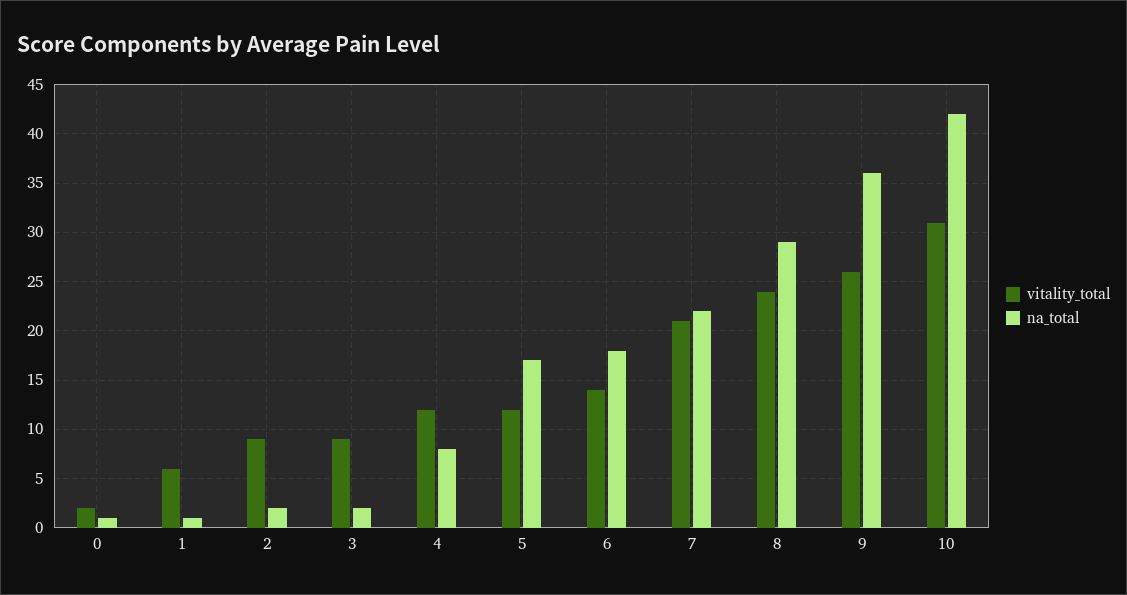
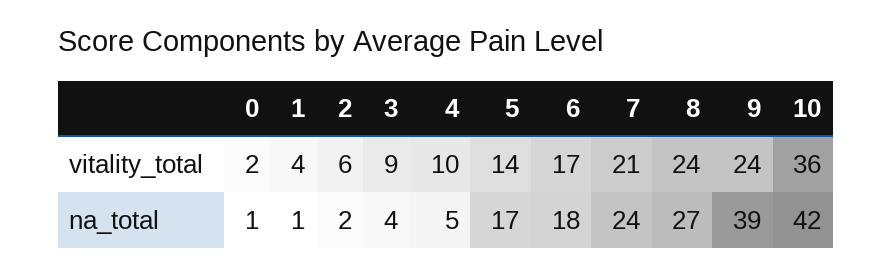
  {
    "vitality_total": {
      "0": 2,
-     "1": 6,
+     "1": 4,
-     "2": 9,
+     "2": 6,
      "3": 9,
-     "4": 12,
+     "4": 10,
-     "5": 12,
+     "5": 14,
-     "6": 14,
+     "6": 17,
      "7": 21,
      "8": 24,
-     "9": 26,
+     "9": 24,
-     "10": 31
+     "10": 36
    },
    "na_total": {
      "0": 1,
      "1": 1,
      "2": 2,
-     "3": 2,
+     "3": 4,
-     "4": 8,
+     "4": 5,
      "5": 17,
      "6": 18,
-     "7": 22,
+     "7": 24,
-     "8": 29,
+     "8": 27,
-     "9": 36,
+     "9": 39,
      "10": 42
    }
  }

